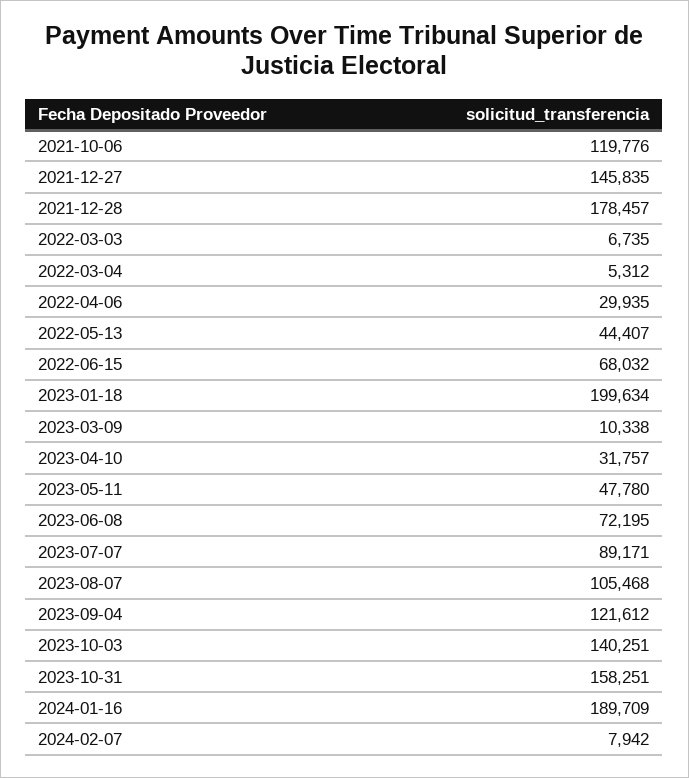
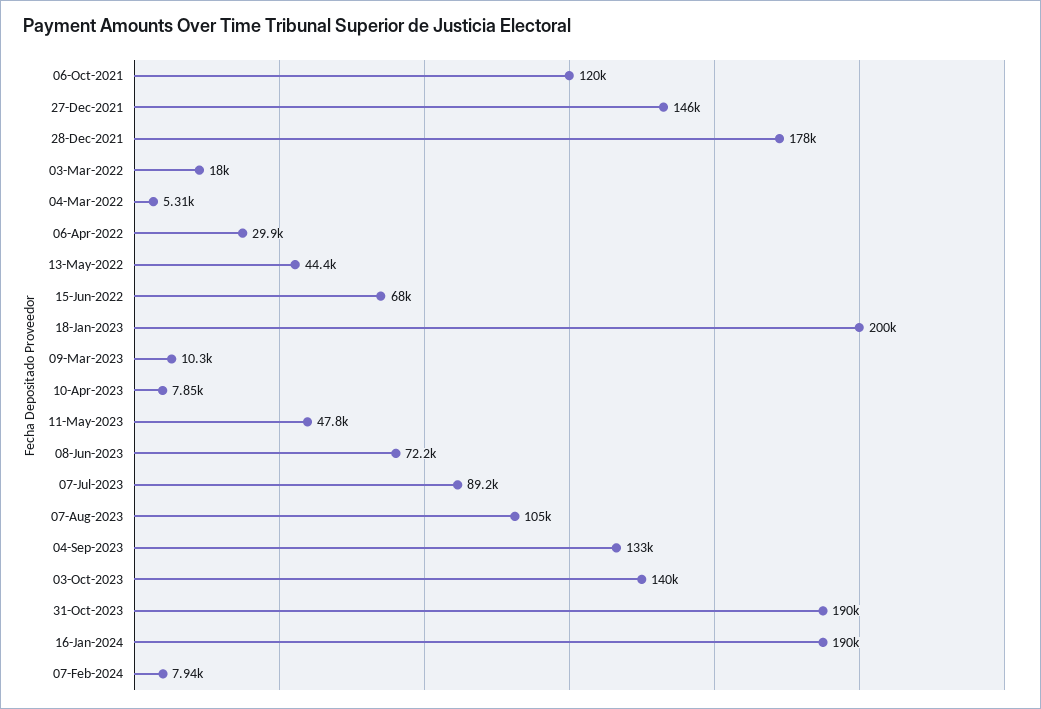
  {
    "2021-10-06": 119776,
    "2021-12-27": 145835,
    "2021-12-28": 178457,
-   "2022-03-03": 6735,
+   "2022-03-03": 18000,
    "2022-03-04": 5312,
    "2022-04-06": 29935,
    "2022-05-13": 44407,
    "2022-06-15": 68032,
    "2023-01-18": 199634,
    "2023-03-09": 10338,
-   "2023-04-10": 31757,
+   "2023-04-10": 7850,
    "2023-05-11": 47780,
    "2023-06-08": 72195,
    "2023-07-07": 89171,
    "2023-08-07": 105468,
-   "2023-09-04": 121612,
+   "2023-09-04": 133000,
    "2023-10-03": 140251,
-   "2023-10-31": 158251,
+   "2023-10-31": 190000,
    "2024-01-16": 189709,
    "2024-02-07": 7942
  }

